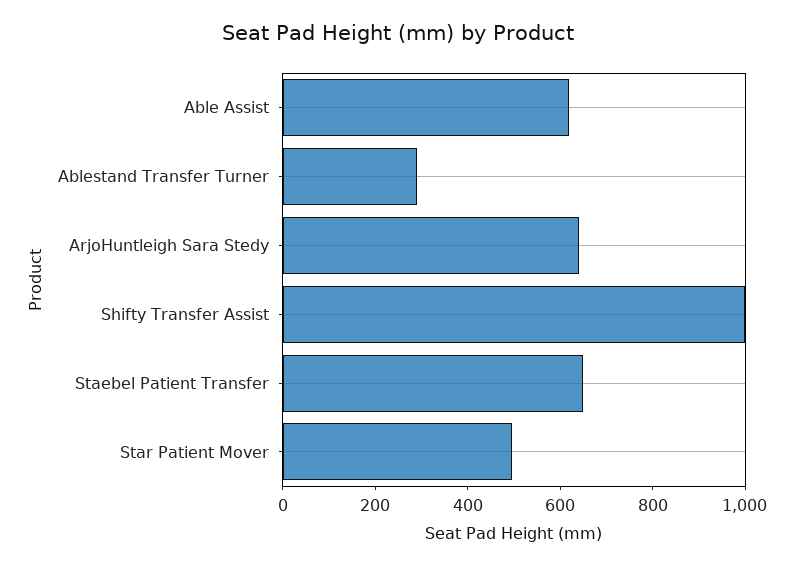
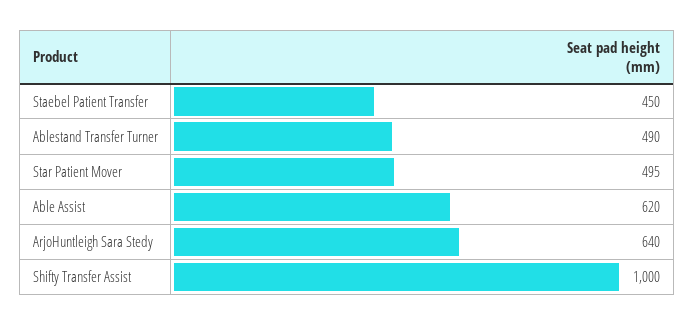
  {
    "Able Assist": 620,
-   "Ablestand Transfer Turner": 300,
+   "Ablestand Transfer Turner": 490,
    "ArjoHuntleigh Sara Stedy": 640,
    "Shifty Transfer Assist": 1000,
-   "Staebel Patient Transfer": 650,
+   "Staebel Patient Transfer": 450,
    "Star Patient Mover": 495
  }

